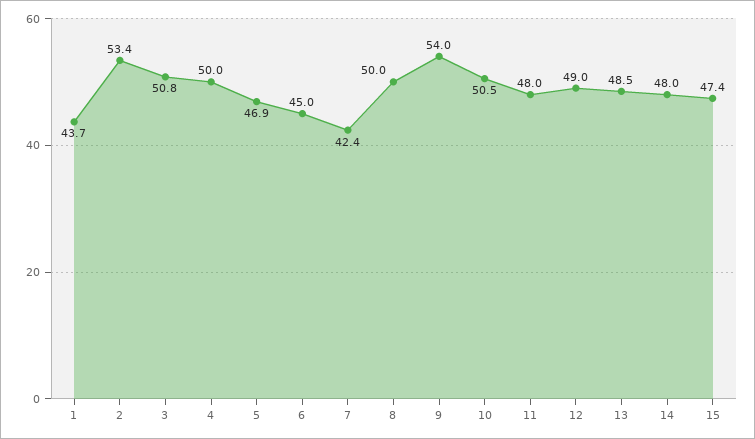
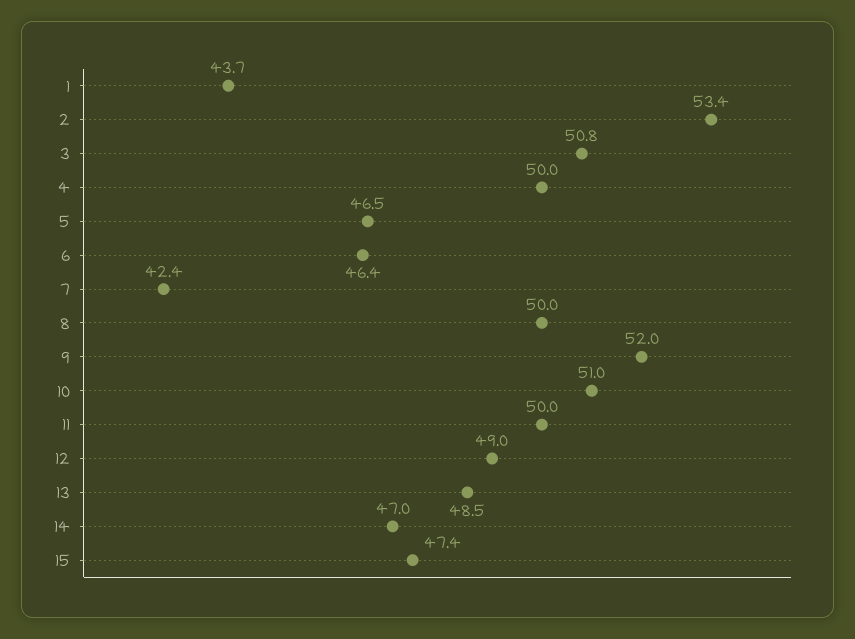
  {
    "1": 43.7,
    "2": 53.4,
    "3": 50.8,
    "4": 50,
-   "5": 46.9,
+   "5": 46.5,
-   "6": 45,
+   "6": 46.4,
    "7": 42.4,
    "8": 50,
-   "9": 54,
+   "9": 52,
-   "10": 50.5,
+   "10": 51,
-   "11": 48,
+   "11": 50,
    "12": 49,
    "13": 48.5,
-   "14": 48,
+   "14": 47,
    "15": 47.4
  }

